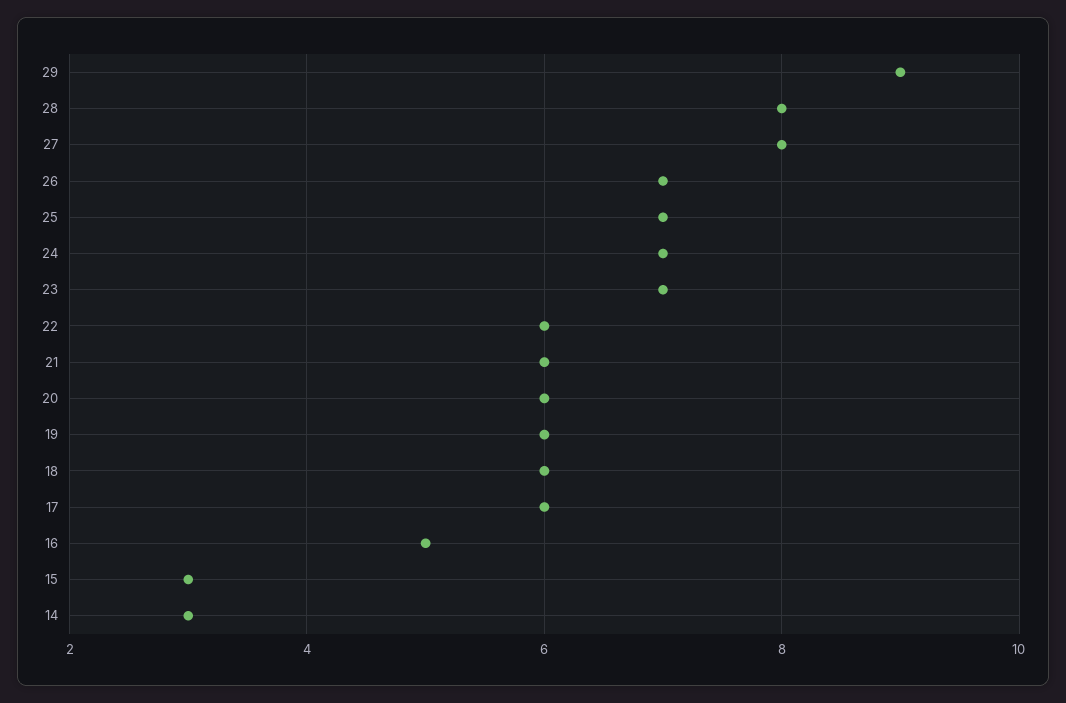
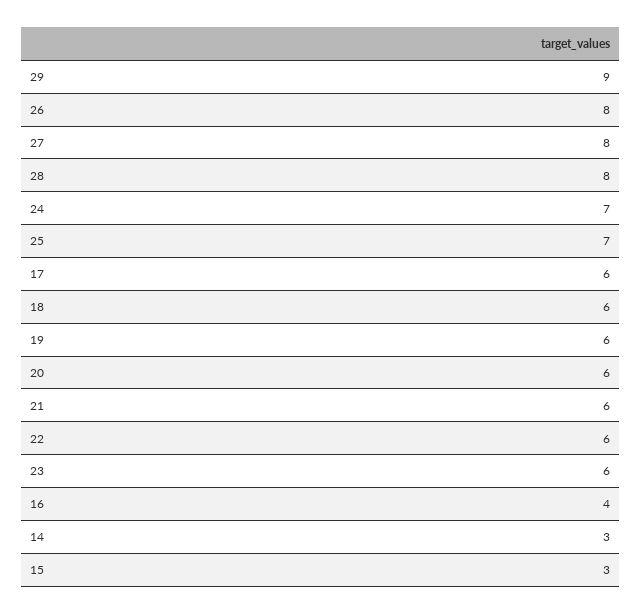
  {
    "29": 9,
    "28": 8,
    "27": 8,
-   "26": 7,
+   "26": 8,
    "25": 7,
    "24": 7,
-   "23": 7,
+   "23": 6,
    "22": 6,
    "21": 6,
    "20": 6,
    "19": 6,
    "18": 6,
    "17": 6,
-   "16": 5,
+   "16": 4,
    "15": 3,
    "14": 3
  }

